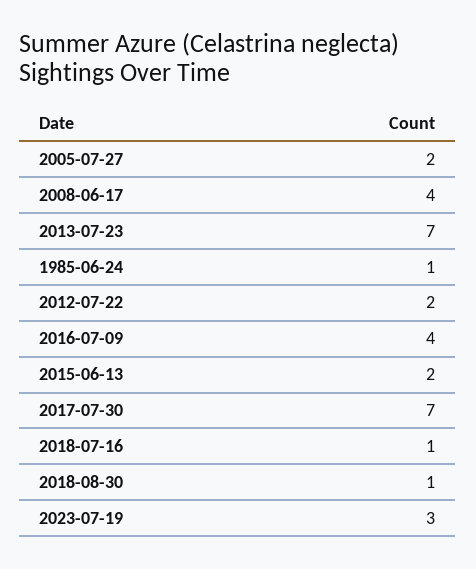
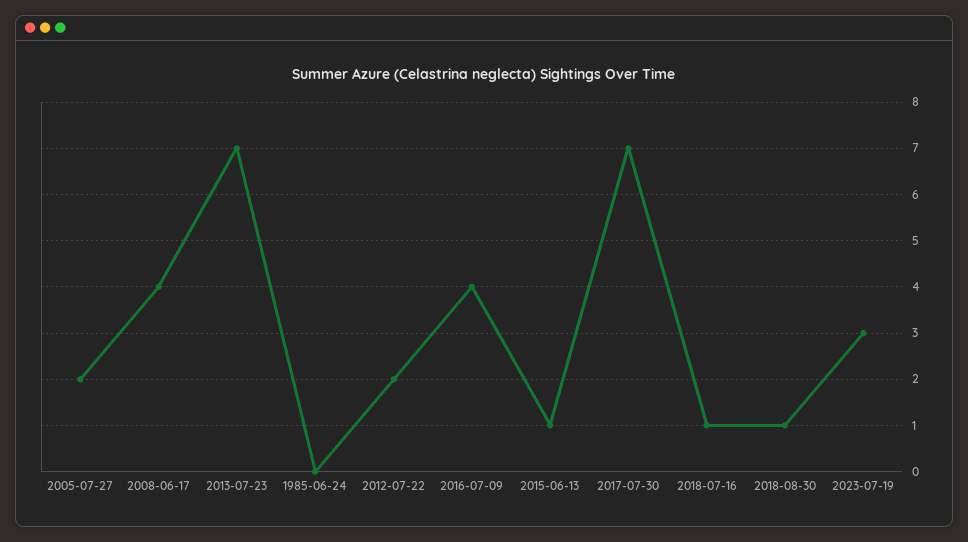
  {
    "2005-07-27": 2,
    "2008-06-17": 4,
    "2013-07-23": 7,
-   "1985-06-24": 1,
+   "1985-06-24": 0,
    "2012-07-22": 2,
    "2016-07-09": 4,
-   "2015-06-13": 2,
+   "2015-06-13": 1,
    "2017-07-30": 7,
    "2018-07-16": 1,
    "2018-08-30": 1,
    "2023-07-19": 3
  }

